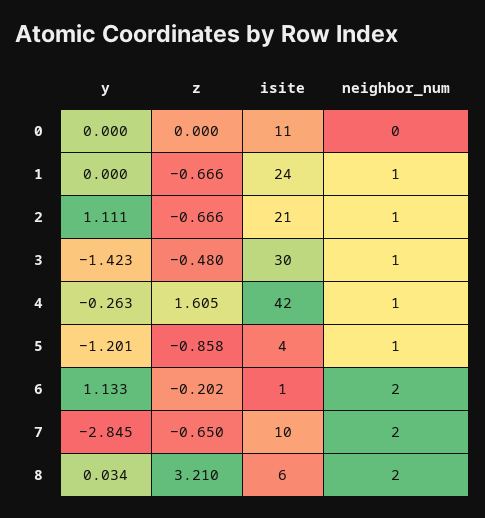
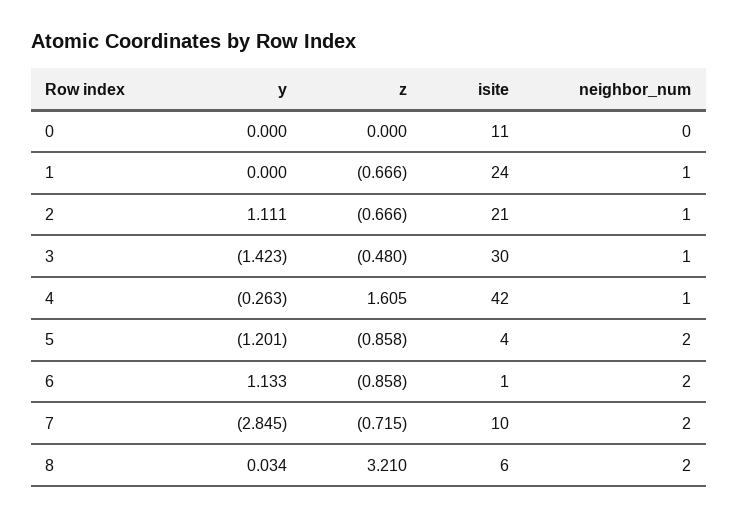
  {
    "y": {
      "0": 0,
      "1": 0,
      "2": 1.111,
      "3": -1.423,
      "4": -0.263,
      "5": -1.201,
      "6": 1.133,
      "7": -2.845,
      "8": 0.034
    },
    "z": {
      "0": 0,
      "1": -0.666,
      "2": -0.666,
      "3": -0.48,
      "4": 1.605,
      "5": -0.858,
-     "6": -0.202,
+     "6": -0.858,
-     "7": -0.65,
+     "7": -0.715,
      "8": 3.21
    },
    "isite": {
      "0": 11,
      "1": 24,
      "2": 21,
      "3": 30,
      "4": 42,
      "5": 4,
      "6": 1,
      "7": 10,
      "8": 6
    },
    "neighbor_num": {
      "0": 0,
      "1": 1,
      "2": 1,
      "3": 1,
      "4": 1,
-     "5": 1,
+     "5": 2,
      "6": 2,
      "7": 2,
      "8": 2
    }
  }

